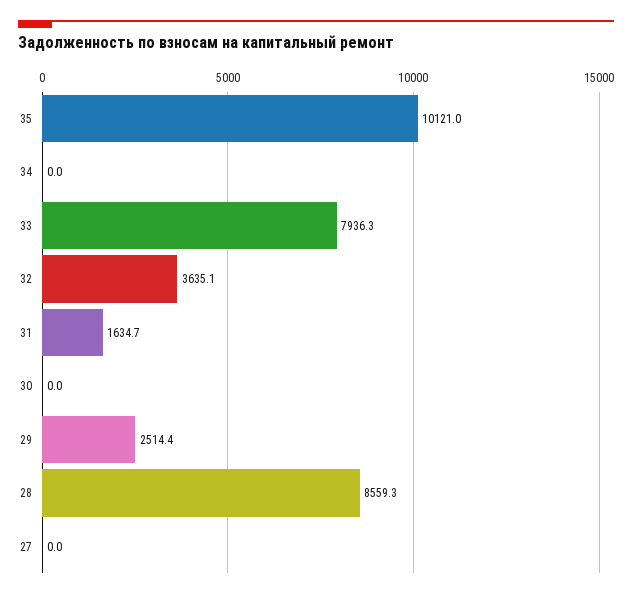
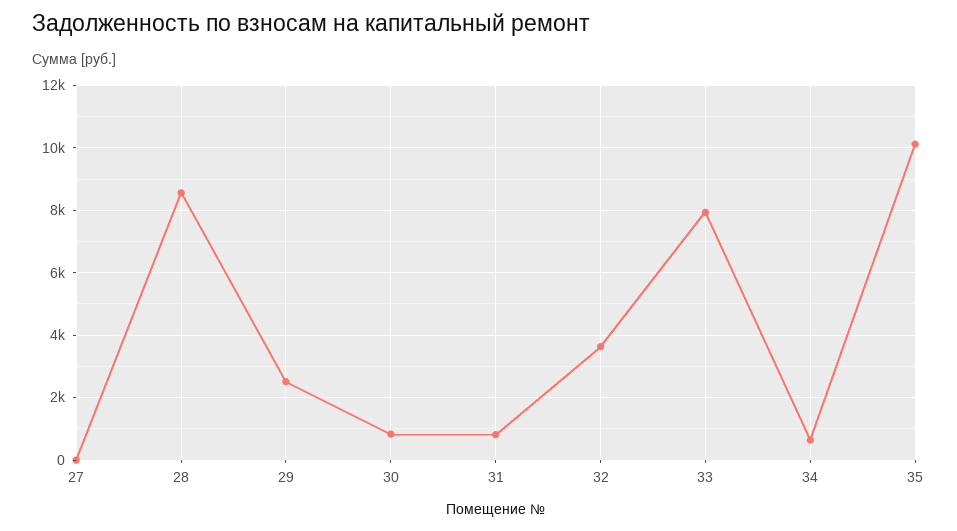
  {
    "35": 10121,
-   "34": 0,
+   "34": 600,
    "33": 7936.3,
    "32": 3635.1,
-   "31": 1634.7,
+   "31": 800,
-   "30": 0,
+   "30": 800,
    "29": 2514.4,
    "28": 8559.3,
    "27": 0
  }

